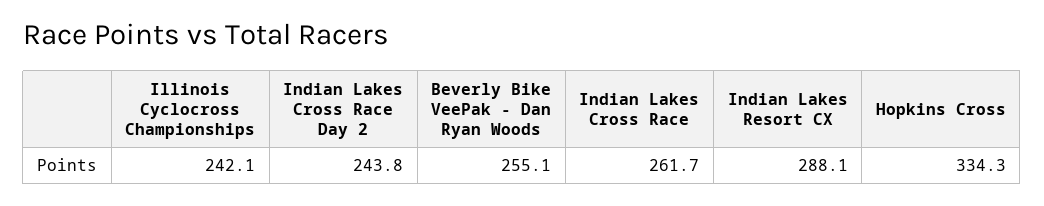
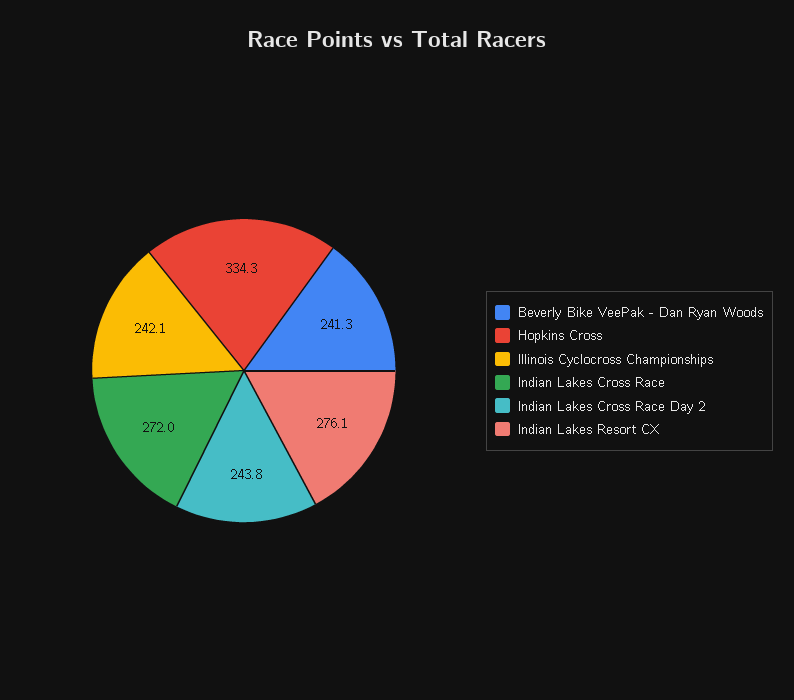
  {
    "Illinois Cyclocross Championships": 242.1,
    "Indian Lakes Cross Race Day 2": 243.8,
-   "Beverly Bike VeePak - Dan Ryan Woods": 255.1,
+   "Beverly Bike VeePak - Dan Ryan Woods": 241.3,
-   "Indian Lakes Cross Race": 261.7,
+   "Indian Lakes Cross Race": 272,
-   "Indian Lakes Resort CX": 288.1,
+   "Indian Lakes Resort CX": 276.1,
    "Hopkins Cross": 334.3
  }

